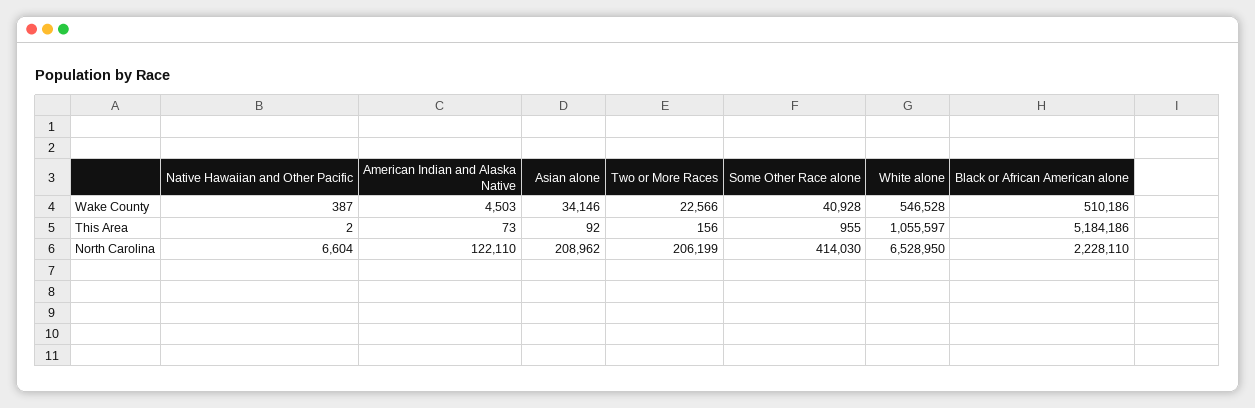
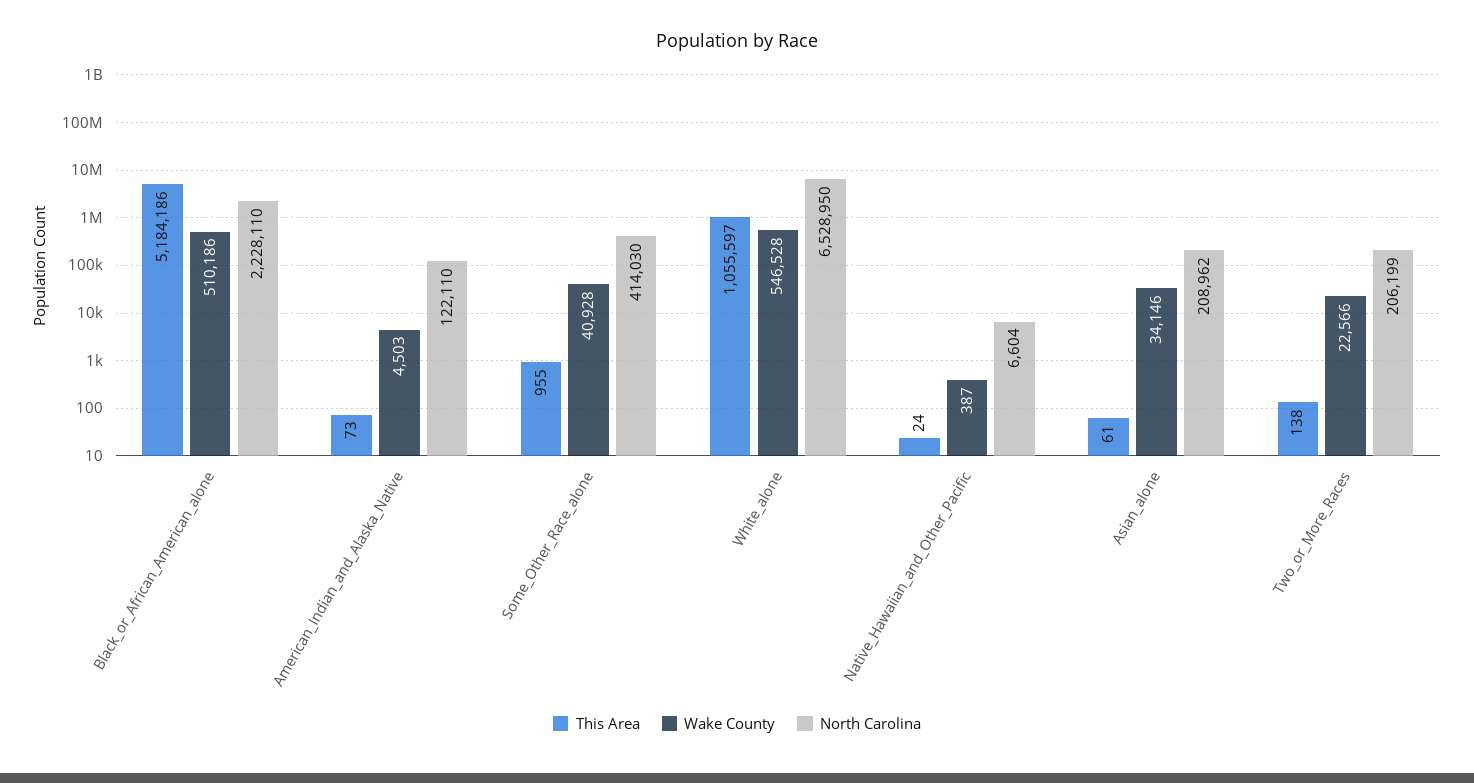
  {
    "Wake County": {
      "Native Hawaiian and Other Pacific": 387,
      "American Indian and Alaska Native": 4503,
      "Asian alone": 34146,
      "Two or More Races": 22566,
      "Some Other Race alone": 40928,
      "White alone": 546528,
      "Black or African American alone": 510186
    },
    "This Area": {
-     "Native Hawaiian and Other Pacific": 2,
+     "Native Hawaiian and Other Pacific": 24,
      "American Indian and Alaska Native": 73,
-     "Asian alone": 92,
+     "Asian alone": 61,
-     "Two or More Races": 156,
+     "Two or More Races": 138,
      "Some Other Race alone": 955,
      "White alone": 1055597,
      "Black or African American alone": 5184186
    },
    "North Carolina": {
      "Native Hawaiian and Other Pacific": 6604,
      "American Indian and Alaska Native": 122110,
      "Asian alone": 208962,
      "Two or More Races": 206199,
      "Some Other Race alone": 414030,
      "White alone": 6528950,
      "Black or African American alone": 2228110
    }
  }

